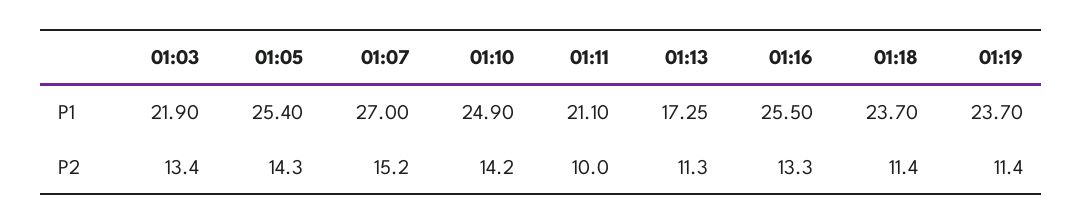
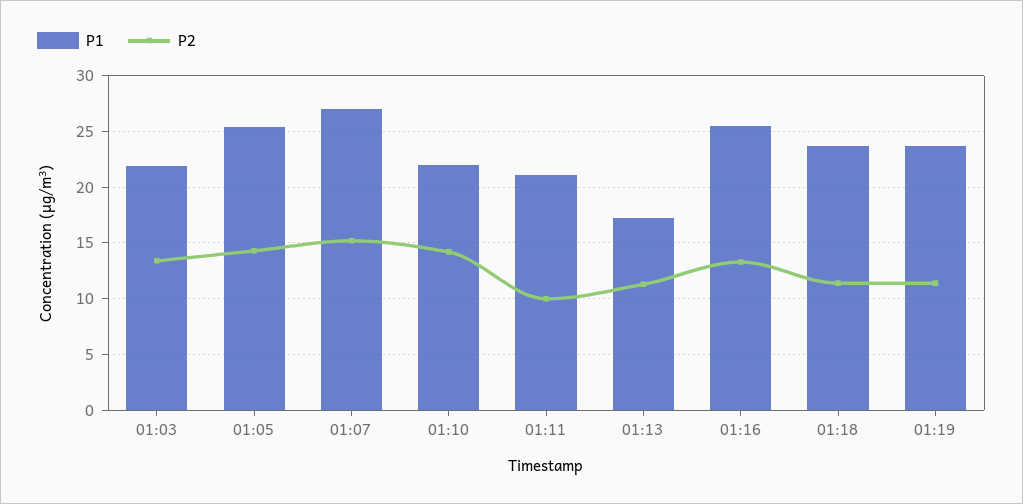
  {
    "P1": {
      "01:03": 21.9,
      "01:05": 25.4,
      "01:07": 27,
-     "01:10": 24.9,
+     "01:10": 22,
      "01:11": 21.1,
      "01:13": 17.25,
      "01:16": 25.5,
      "01:18": 23.7,
      "01:19": 23.7
    },
    "P2": {
      "01:03": 13.4,
      "01:05": 14.3,
      "01:07": 15.2,
      "01:10": 14.2,
      "01:11": 10,
      "01:13": 11.3,
      "01:16": 13.3,
      "01:18": 11.4,
      "01:19": 11.4
    }
  }

